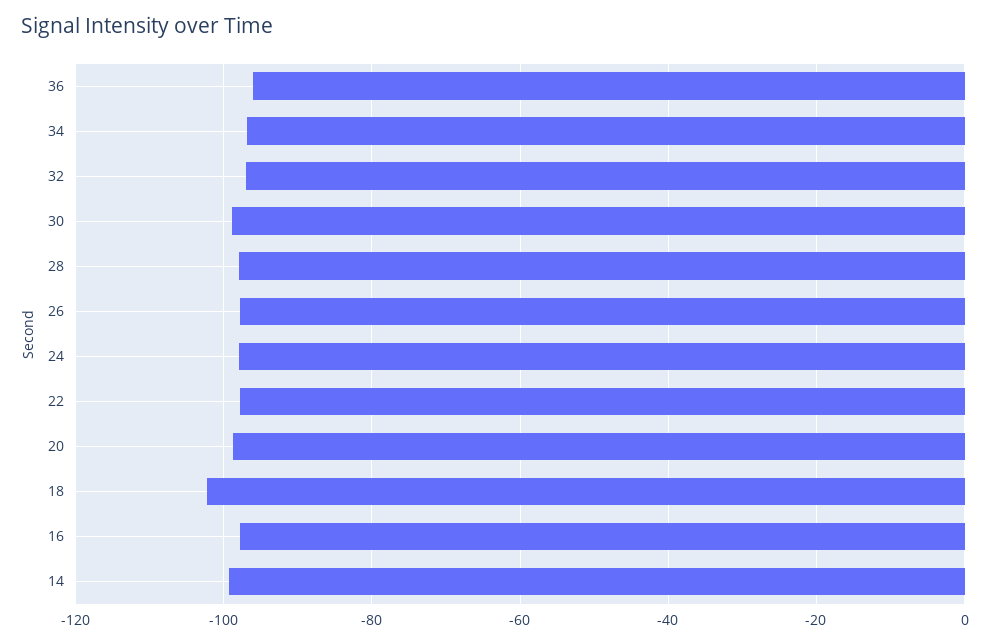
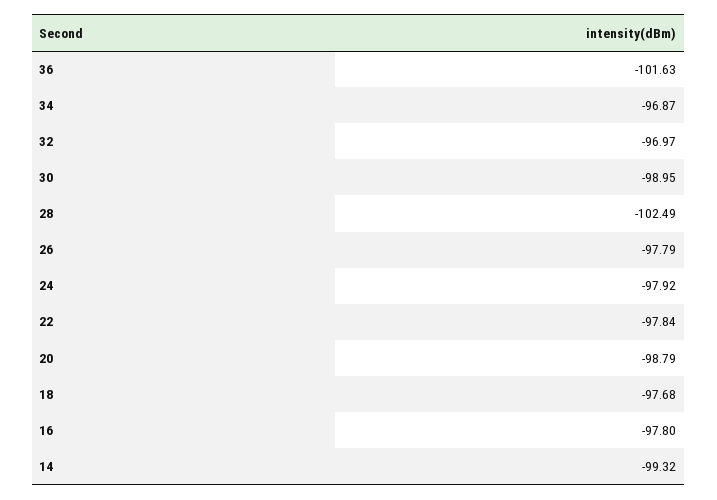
  {
-   "36": -96,
+   "36": -101.63,
    "34": -96.87,
    "32": -96.97,
    "30": -98.95,
-   "28": -98,
+   "28": -102.49,
    "26": -97.79,
    "24": -97.92,
    "22": -97.84,
    "20": -98.79,
-   "18": -102,
+   "18": -97.68,
    "16": -97.8,
    "14": -99.32
  }

